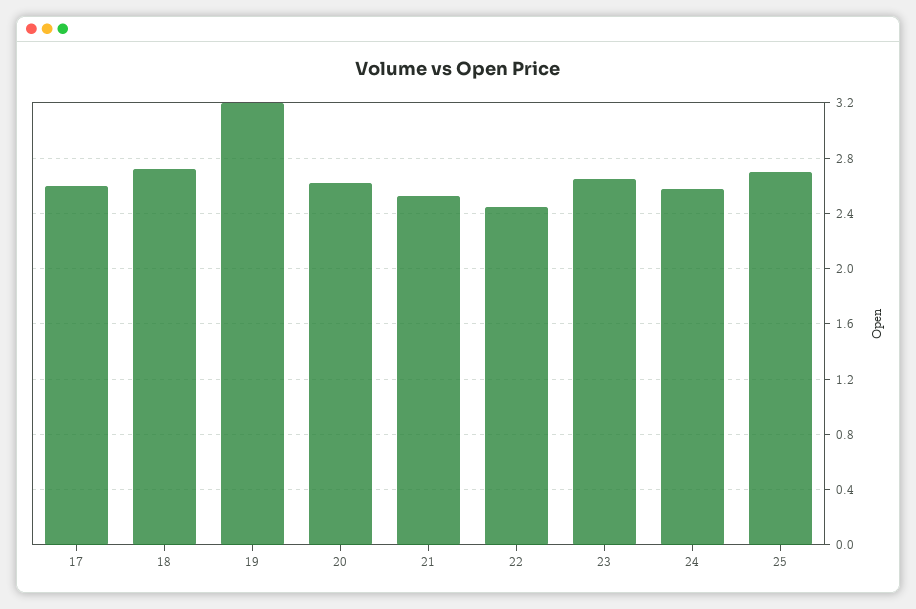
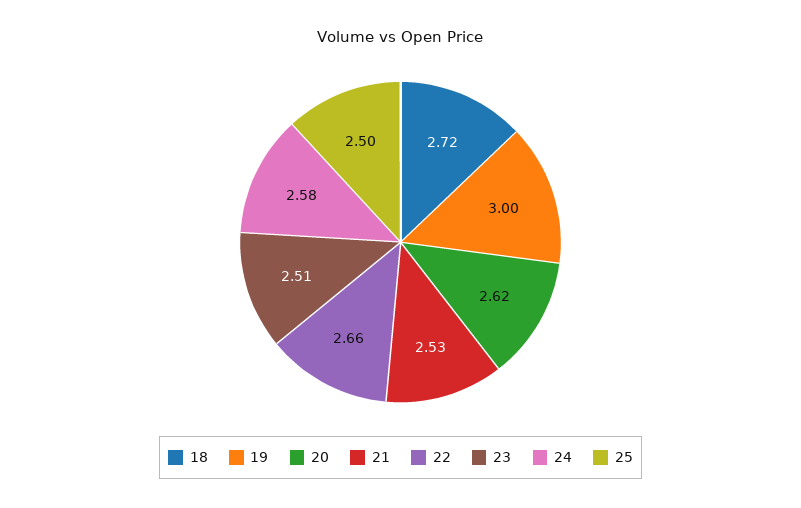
  {
-   "17": 2.6,
    "18": 2.72,
-   "19": 3.2,
+   "19": 3,
    "20": 2.62,
    "21": 2.53,
-   "22": 2.45,
+   "22": 2.66,
-   "23": 2.65,
+   "23": 2.51,
    "24": 2.58,
-   "25": 2.7
+   "25": 2.5
  }

